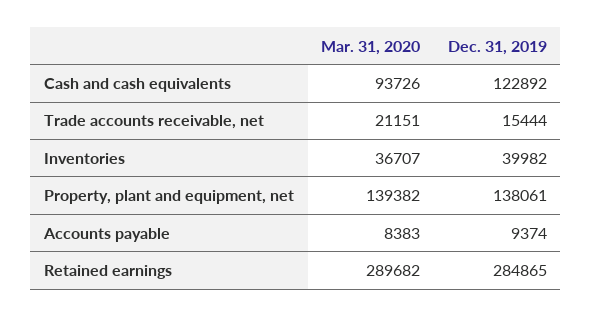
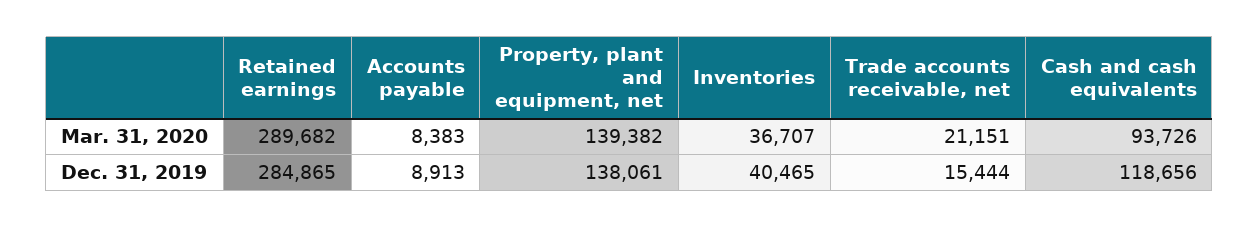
  {
    "Mar. 31, 2020": {
      "Cash and cash equivalents": 93726,
      "Trade accounts receivable, net": 21151,
      "Inventories": 36707,
      "Property, plant and equipment, net": 139382,
      "Accounts payable": 8383,
      "Retained earnings": 289682
    },
    "Dec. 31, 2019": {
-     "Cash and cash equivalents": 122892,
+     "Cash and cash equivalents": 118656,
      "Trade accounts receivable, net": 15444,
-     "Inventories": 39982,
+     "Inventories": 40465,
      "Property, plant and equipment, net": 138061,
-     "Accounts payable": 9374,
+     "Accounts payable": 8913,
      "Retained earnings": 284865
    }
  }

